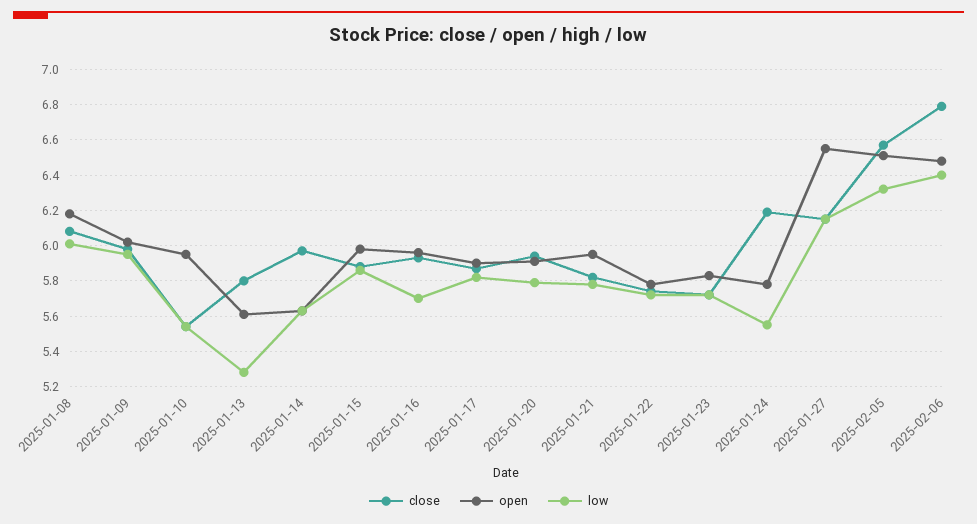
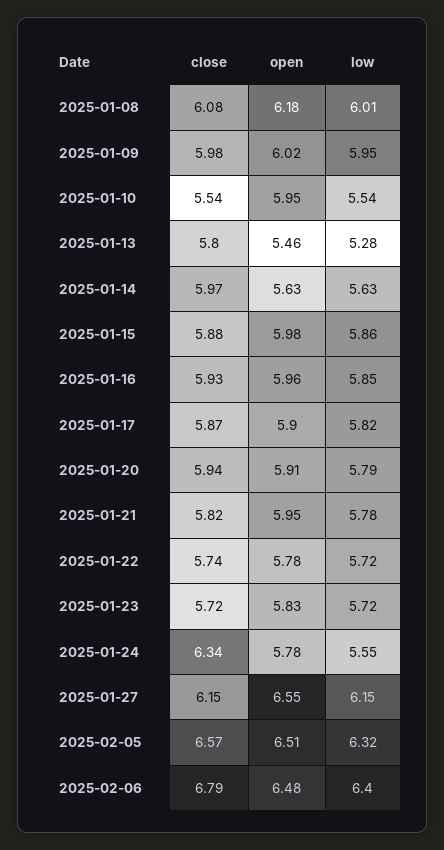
  {
    "close": {
      "2025-01-08": 6.08,
      "2025-01-09": 5.98,
      "2025-01-10": 5.54,
      "2025-01-13": 5.8,
      "2025-01-14": 5.97,
      "2025-01-15": 5.88,
      "2025-01-16": 5.93,
      "2025-01-17": 5.87,
      "2025-01-20": 5.94,
      "2025-01-21": 5.82,
      "2025-01-22": 5.74,
      "2025-01-23": 5.72,
-     "2025-01-24": 6.2,
+     "2025-01-24": 6.34,
      "2025-01-27": 6.15,
      "2025-02-05": 6.57,
      "2025-02-06": 6.79
    },
    "open": {
      "2025-01-08": 6.18,
      "2025-01-09": 6.02,
      "2025-01-10": 5.95,
-     "2025-01-13": 5.6,
+     "2025-01-13": 5.46,
      "2025-01-14": 5.63,
      "2025-01-15": 5.98,
      "2025-01-16": 5.96,
      "2025-01-17": 5.9,
      "2025-01-20": 5.91,
      "2025-01-21": 5.95,
      "2025-01-22": 5.78,
      "2025-01-23": 5.83,
      "2025-01-24": 5.78,
      "2025-01-27": 6.55,
      "2025-02-05": 6.51,
      "2025-02-06": 6.48
    },
    "low": {
      "2025-01-08": 6.01,
      "2025-01-09": 5.95,
      "2025-01-10": 5.54,
      "2025-01-13": 5.28,
      "2025-01-14": 5.63,
      "2025-01-15": 5.86,
-     "2025-01-16": 5.7,
+     "2025-01-16": 5.85,
      "2025-01-17": 5.82,
      "2025-01-20": 5.79,
      "2025-01-21": 5.78,
      "2025-01-22": 5.72,
      "2025-01-23": 5.72,
      "2025-01-24": 5.55,
      "2025-01-27": 6.15,
      "2025-02-05": 6.32,
      "2025-02-06": 6.4
    }
  }

